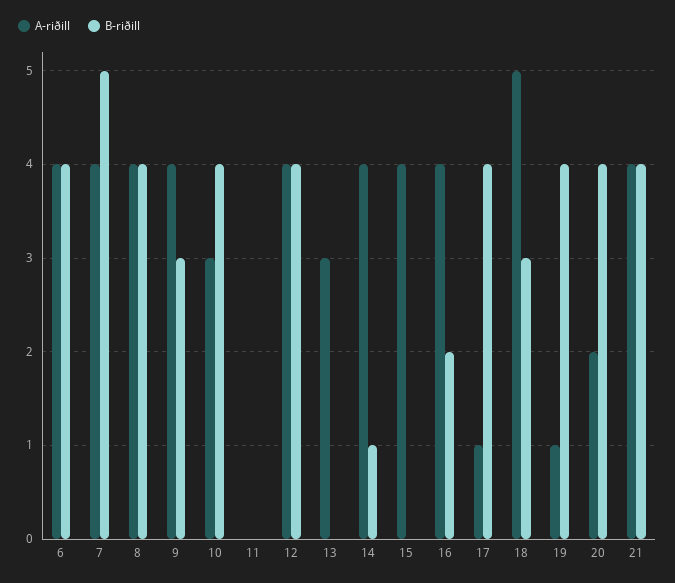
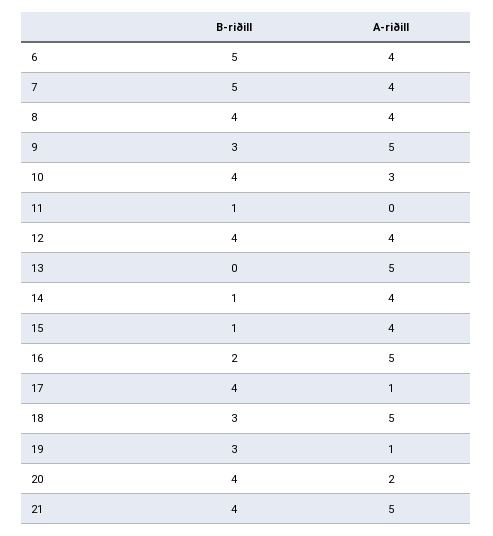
  {
    "A-riðill": {
      "6": 4,
      "7": 4,
      "8": 4,
-     "9": 4,
+     "9": 5,
      "10": 3,
      "11": 0,
      "12": 4,
-     "13": 3,
+     "13": 5,
      "14": 4,
      "15": 4,
-     "16": 4,
+     "16": 5,
      "17": 1,
      "18": 5,
      "19": 1,
      "20": 2,
-     "21": 4
+     "21": 5
    },
    "B-riðill": {
-     "6": 4,
+     "6": 5,
      "7": 5,
      "8": 4,
      "9": 3,
      "10": 4,
-     "11": 0,
+     "11": 1,
      "12": 4,
      "13": 0,
      "14": 1,
-     "15": 0,
+     "15": 1,
      "16": 2,
      "17": 4,
      "18": 3,
-     "19": 4,
+     "19": 3,
      "20": 4,
      "21": 4
    }
  }

